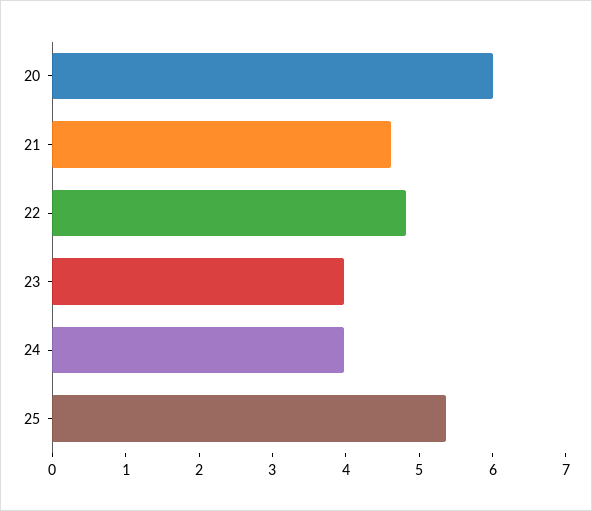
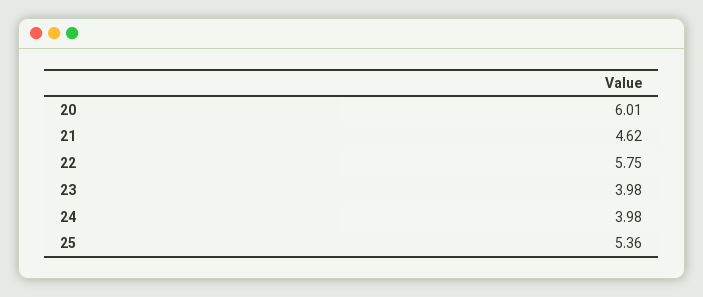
  {
    "20": 6.01,
    "21": 4.62,
-   "22": 4.8,
+   "22": 5.75,
    "23": 3.98,
    "24": 3.98,
    "25": 5.36
  }

